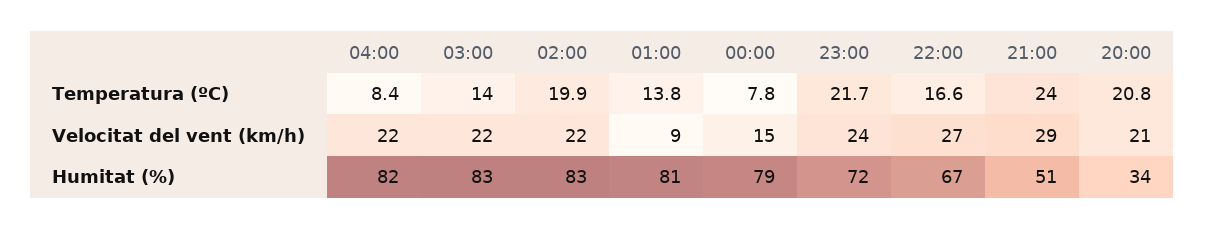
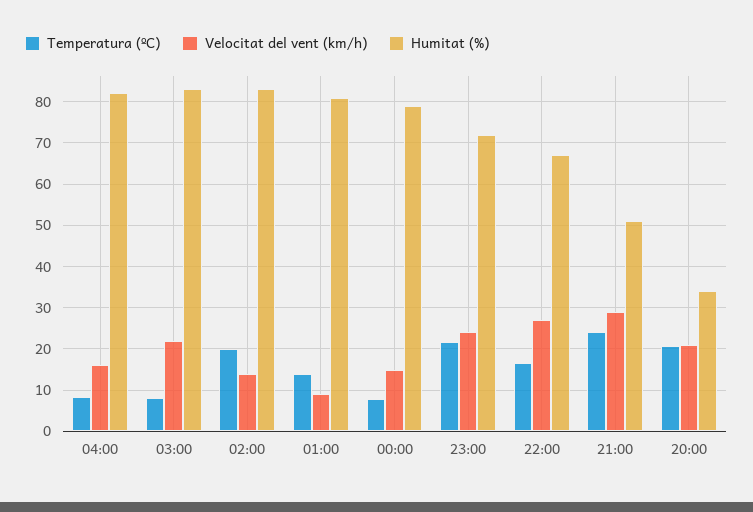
  {
    "Temperatura (ºC)": {
      "04:00": 8.4,
-     "03:00": 14,
+     "03:00": 8,
      "02:00": 19.9,
      "01:00": 13.8,
      "00:00": 7.8,
      "23:00": 21.7,
      "22:00": 16.6,
      "21:00": 24,
      "20:00": 20.8
    },
    "Velocitat del vent (km/h)": {
-     "04:00": 22,
+     "04:00": 16,
      "03:00": 22,
-     "02:00": 22,
+     "02:00": 14,
      "01:00": 9,
      "00:00": 15,
      "23:00": 24,
      "22:00": 27,
      "21:00": 29,
      "20:00": 21
    },
    "Humitat (%)": {
      "04:00": 82,
      "03:00": 83,
      "02:00": 83,
      "01:00": 81,
      "00:00": 79,
      "23:00": 72,
      "22:00": 67,
      "21:00": 51,
      "20:00": 34
    }
  }

